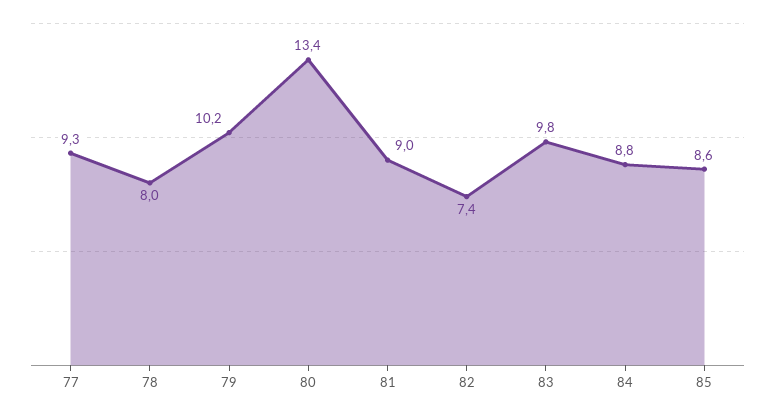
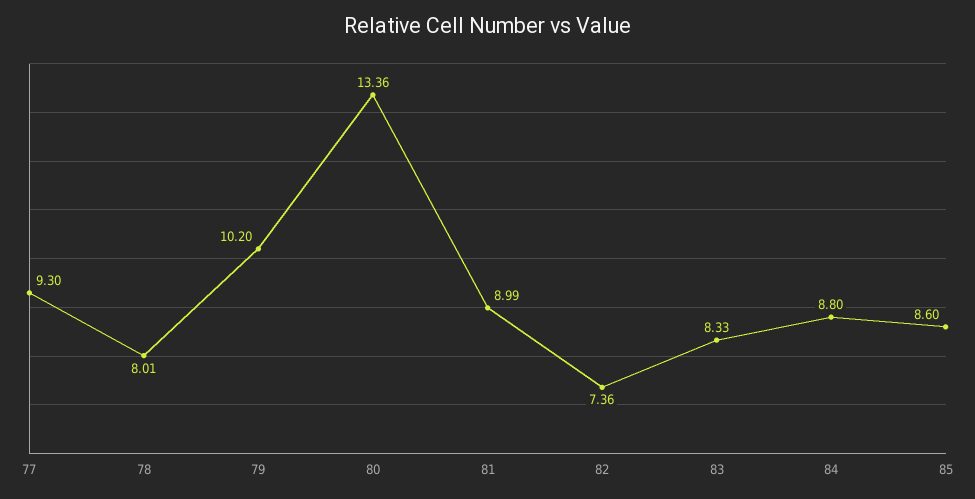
  {
    "77": 9.3,
    "78": 8.01,
    "79": 10.2,
    "80": 13.36,
    "81": 8.99,
    "82": 7.36,
-   "83": 9.8,
+   "83": 8.33,
    "84": 8.8,
    "85": 8.6
  }

